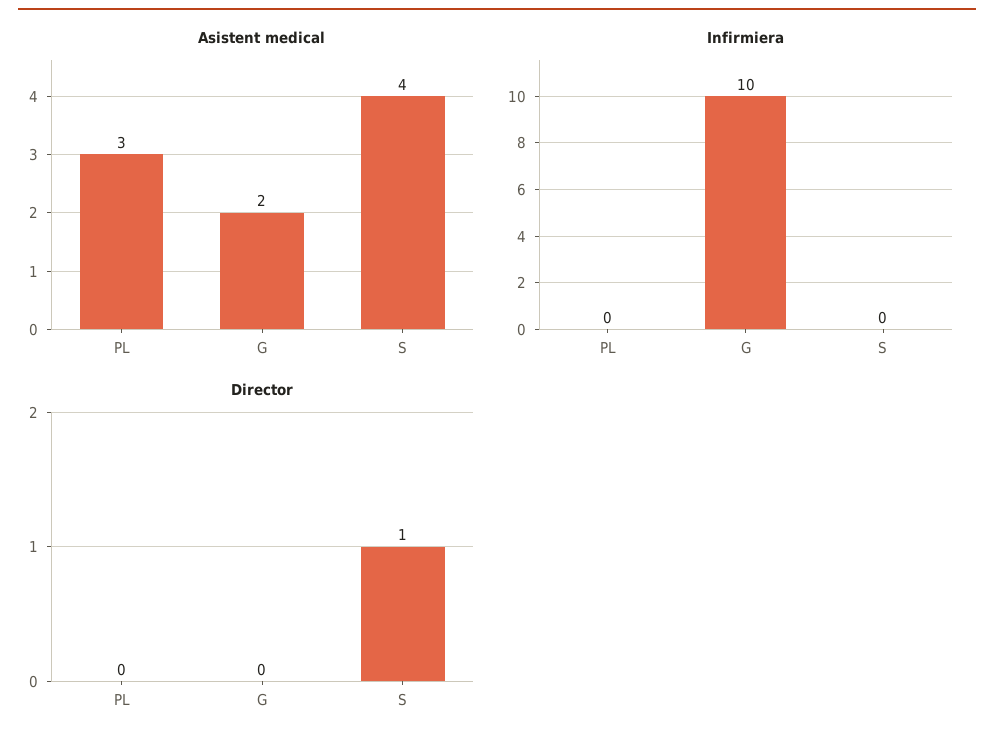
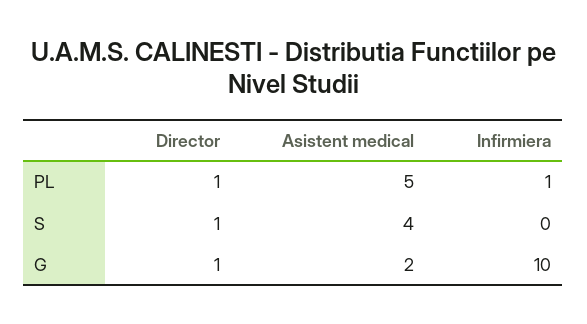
  {
    "Asistent medical": {
-     "PL": 3,
+     "PL": 5,
      "G": 2,
      "S": 4
    },
    "Infirmiera": {
-     "PL": 0,
+     "PL": 1,
      "G": 10,
      "S": 0
    },
    "Director": {
-     "PL": 0,
+     "PL": 1,
-     "G": 0,
+     "G": 1,
      "S": 1
    }
  }

